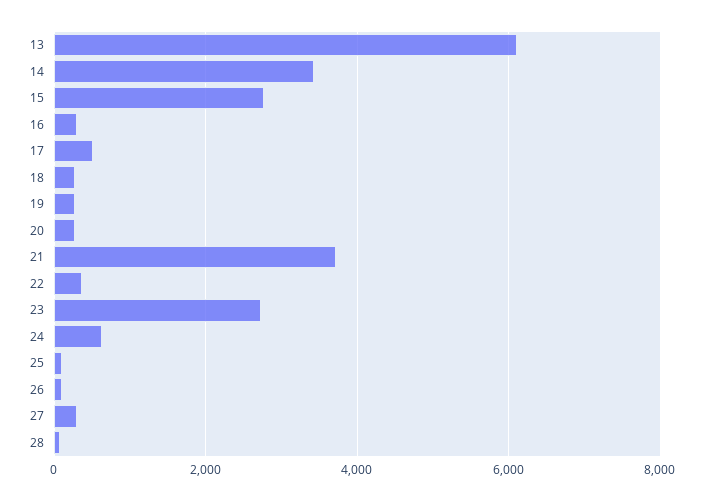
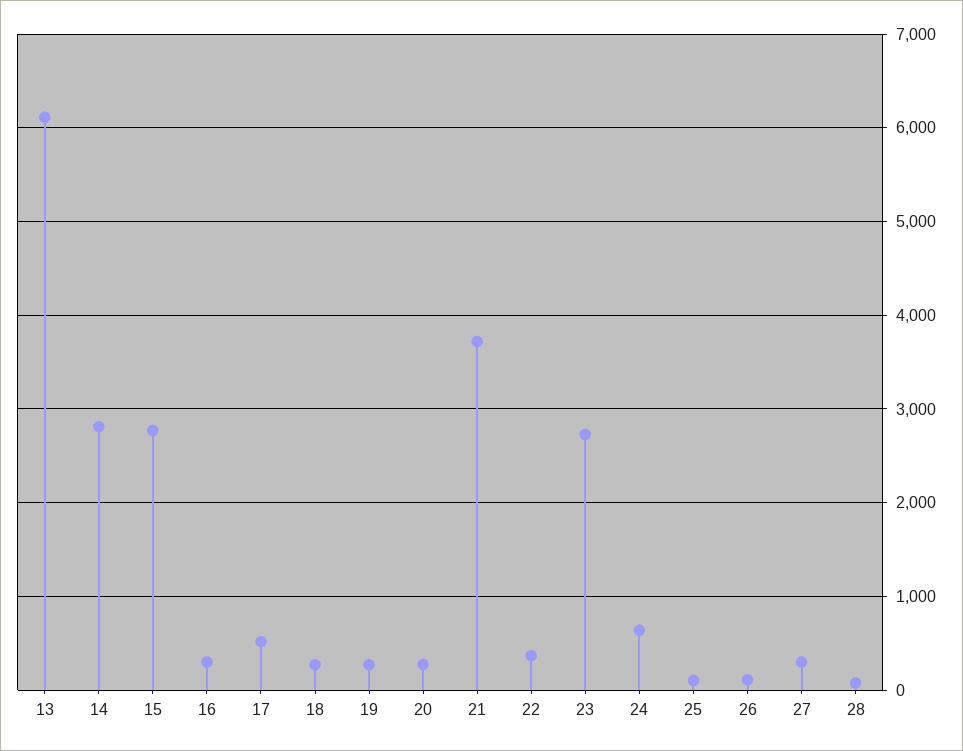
  {
    "13": 6100,
-   "14": 3400,
+   "14": 2800,
    "15": 2800,
    "16": 300,
    "17": 500,
    "18": 300,
    "19": 300,
    "20": 300,
    "21": 3700,
    "22": 400,
    "23": 2700,
    "24": 600,
    "25": 100,
    "26": 100,
    "27": 300,
    "28": 100
  }

